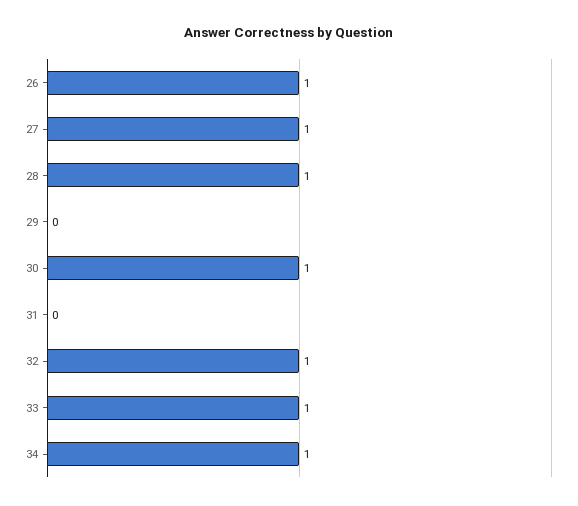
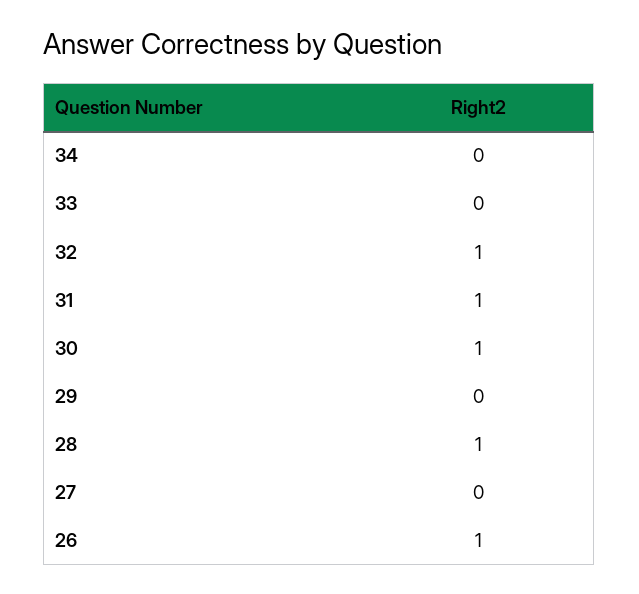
  {
    "26": 1,
-   "27": 1,
+   "27": 0,
    "28": 1,
    "29": 0,
    "30": 1,
-   "31": 0,
+   "31": 1,
    "32": 1,
-   "33": 1,
+   "33": 0,
-   "34": 1
+   "34": 0
  }

